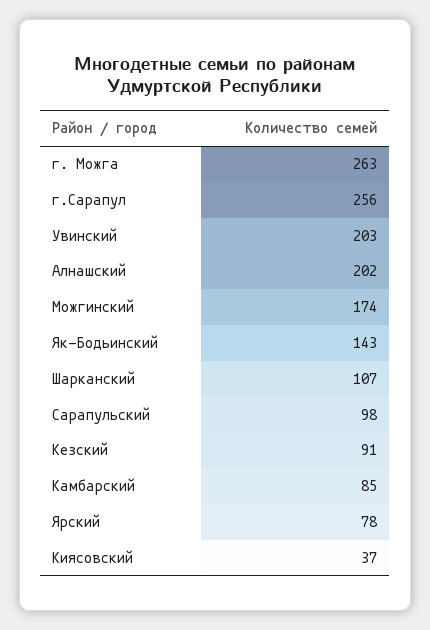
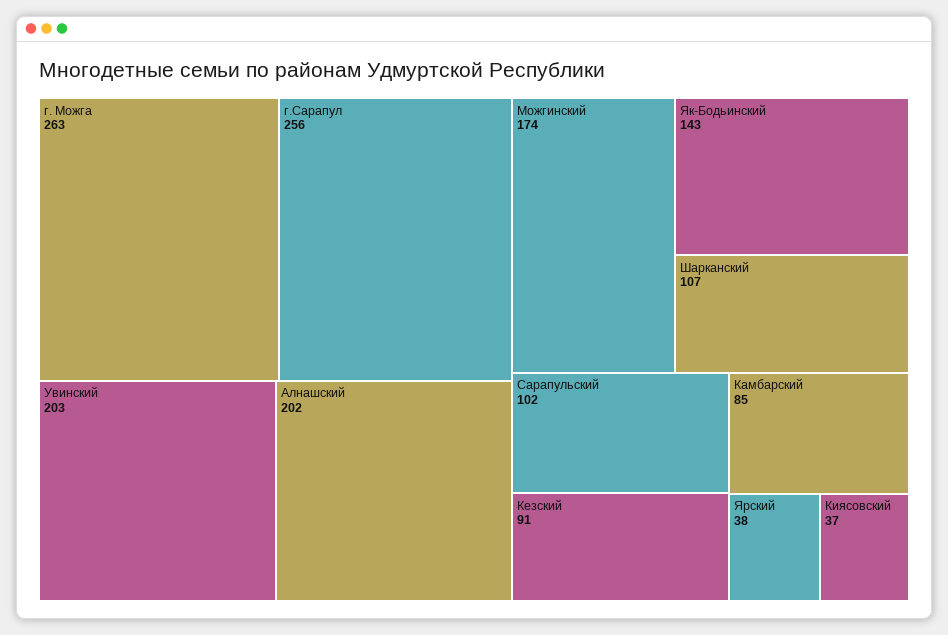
  {
    "г. Можга": 263,
    "г.Сарапул": 256,
    "Увинский": 203,
    "Алнашский": 202,
    "Можгинский": 174,
    "Як-Бодьинский": 143,
    "Шарканский": 107,
-   "Сарапульский": 98,
+   "Сарапульский": 102,
    "Кезский": 91,
    "Камбарский": 85,
-   "Ярский": 78,
+   "Ярский": 38,
    "Киясовский": 37
  }

